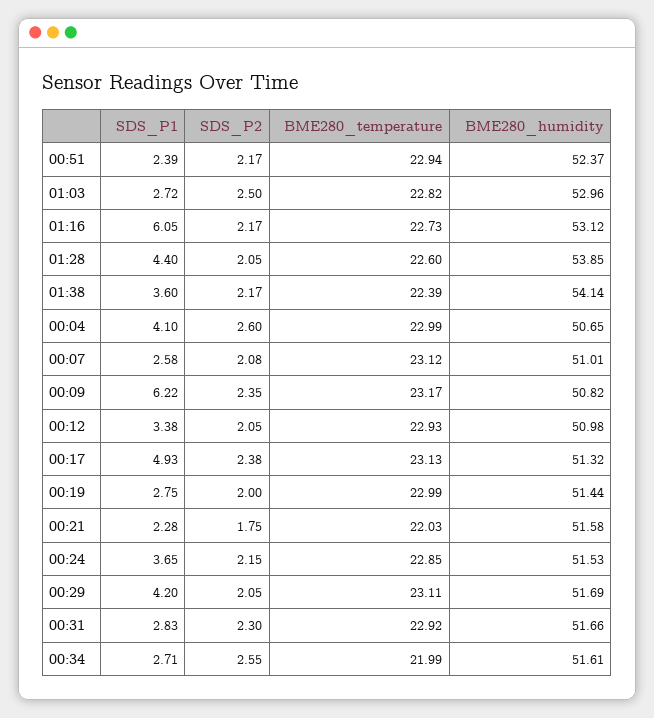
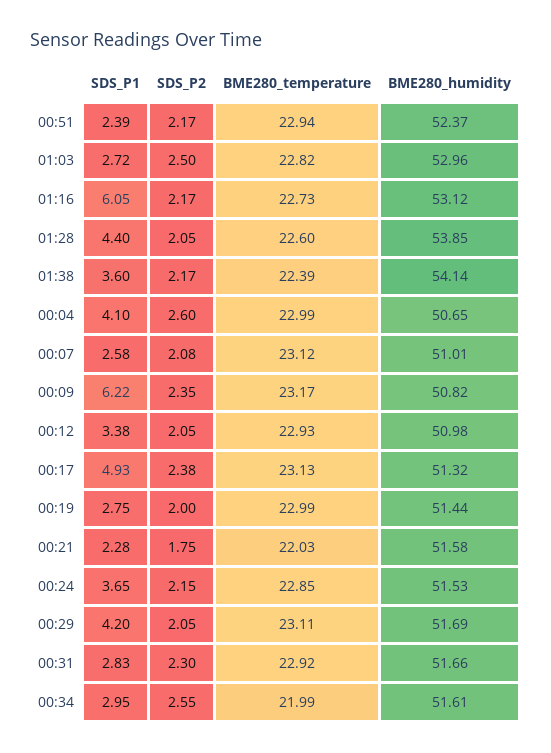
  {
    "SDS_P1": {
      "00:51": 2.39,
      "01:03": 2.72,
      "01:16": 6.05,
      "01:28": 4.4,
      "01:38": 3.6,
      "00:04": 4.1,
      "00:07": 2.58,
      "00:09": 6.22,
      "00:12": 3.38,
      "00:17": 4.93,
      "00:19": 2.75,
      "00:21": 2.28,
      "00:24": 3.65,
      "00:29": 4.2,
      "00:31": 2.83,
-     "00:34": 2.71
+     "00:34": 2.95
    },
    "SDS_P2": {
      "00:51": 2.17,
      "01:03": 2.5,
      "01:16": 2.17,
      "01:28": 2.05,
      "01:38": 2.17,
      "00:04": 2.6,
      "00:07": 2.08,
      "00:09": 2.35,
      "00:12": 2.05,
      "00:17": 2.38,
      "00:19": 2,
      "00:21": 1.75,
      "00:24": 2.15,
      "00:29": 2.05,
      "00:31": 2.3,
      "00:34": 2.55
    },
    "BME280_temperature": {
      "00:51": 22.94,
      "01:03": 22.82,
      "01:16": 22.73,
      "01:28": 22.6,
      "01:38": 22.39,
      "00:04": 22.99,
      "00:07": 23.12,
      "00:09": 23.17,
      "00:12": 22.93,
      "00:17": 23.13,
      "00:19": 22.99,
      "00:21": 22.03,
      "00:24": 22.85,
      "00:29": 23.11,
      "00:31": 22.92,
      "00:34": 21.99
    },
    "BME280_humidity": {
      "00:51": 52.37,
      "01:03": 52.96,
      "01:16": 53.12,
      "01:28": 53.85,
      "01:38": 54.14,
      "00:04": 50.65,
      "00:07": 51.01,
      "00:09": 50.82,
      "00:12": 50.98,
      "00:17": 51.32,
      "00:19": 51.44,
      "00:21": 51.58,
      "00:24": 51.53,
      "00:29": 51.69,
      "00:31": 51.66,
      "00:34": 51.61
    }
  }

